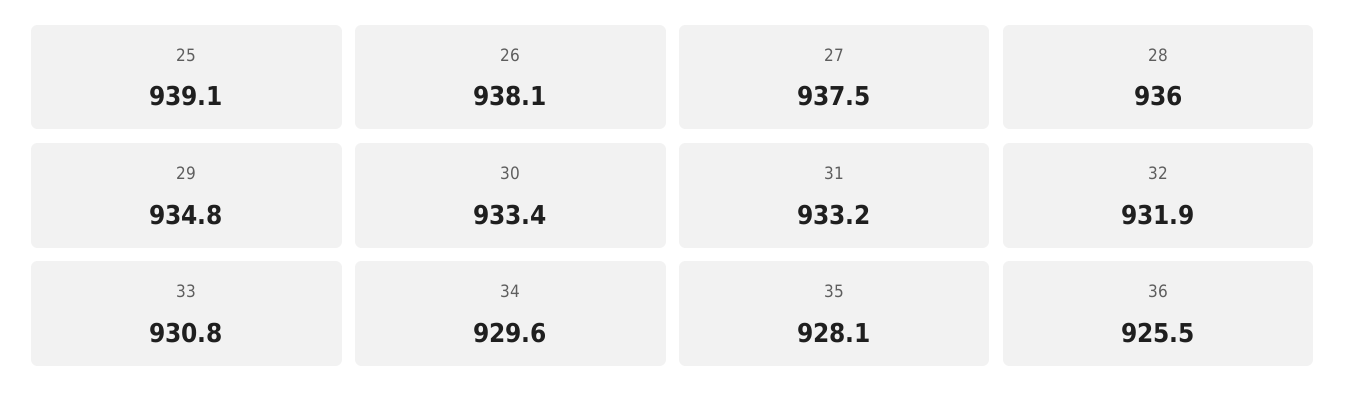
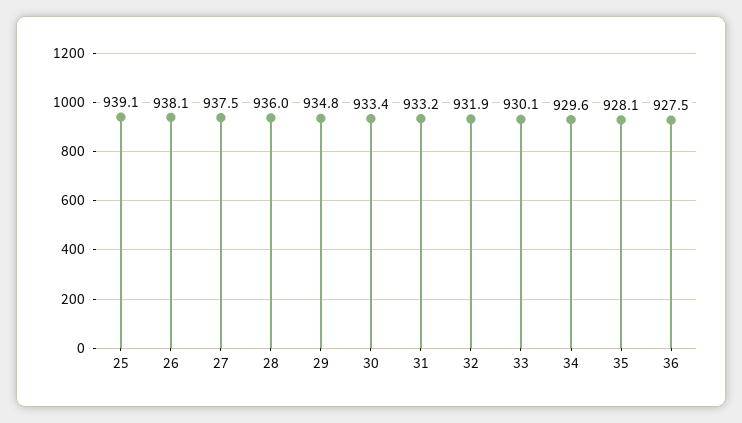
  {
    "25": 939.1,
    "26": 938.1,
    "27": 937.5,
    "28": 936,
    "29": 934.8,
    "30": 933.4,
    "31": 933.2,
    "32": 931.9,
-   "33": 930.8,
+   "33": 930.1,
    "34": 929.6,
    "35": 928.1,
-   "36": 925.5
+   "36": 927.5
  }

